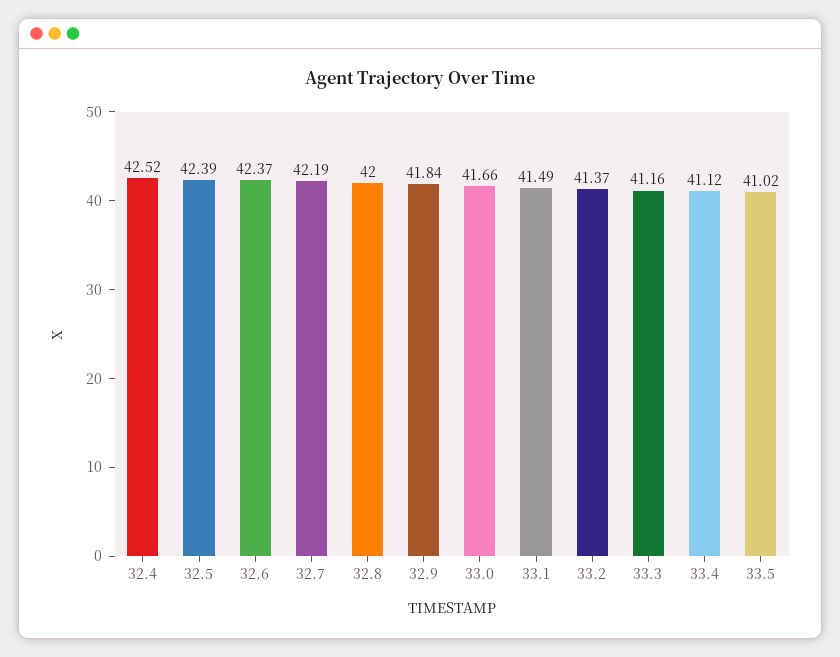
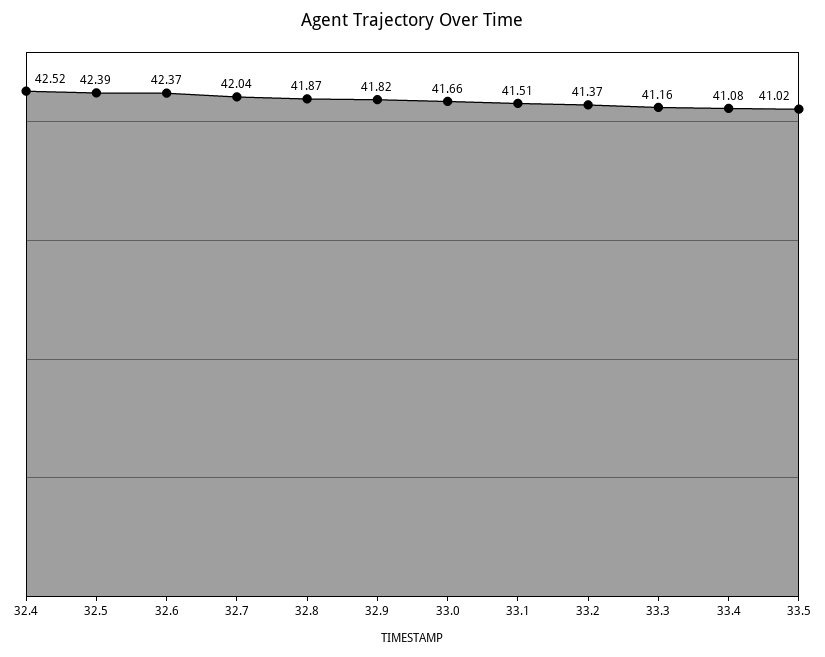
  {
    "32.4": 42.52,
    "32.5": 42.39,
    "32.6": 42.37,
-   "32.7": 42.19,
+   "32.7": 42.04,
-   "32.8": 42,
+   "32.8": 41.87,
-   "32.9": 41.84,
+   "32.9": 41.82,
    "33.0": 41.66,
-   "33.1": 41.49,
+   "33.1": 41.51,
    "33.2": 41.37,
    "33.3": 41.16,
-   "33.4": 41.12,
+   "33.4": 41.08,
    "33.5": 41.02
  }

